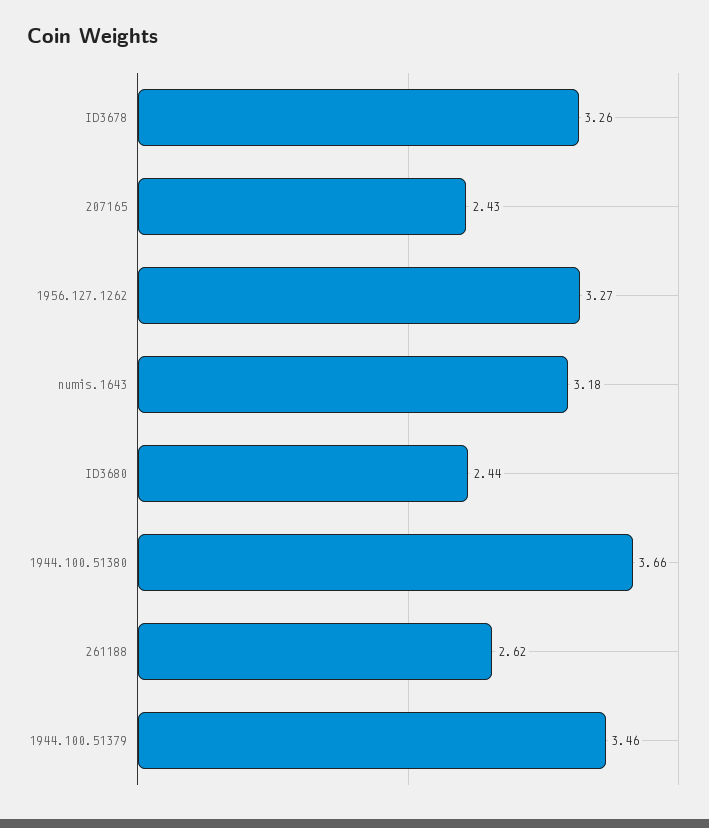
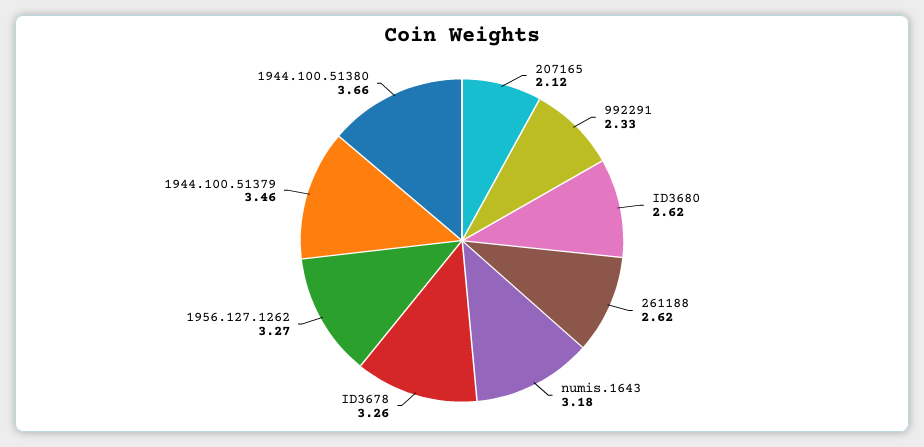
  {
    "ID3678": 3.26,
-   "207165": 2.43,
+   "207165": 2.12,
    "1956.127.1262": 3.27,
    "numis.1643": 3.18,
-   "ID3680": 2.44,
+   "ID3680": 2.62,
    "1944.100.51380": 3.66,
    "261188": 2.62,
-   "1944.100.51379": 3.46
+   "1944.100.51379": 3.46,
+   "992291": 2.33
  }

